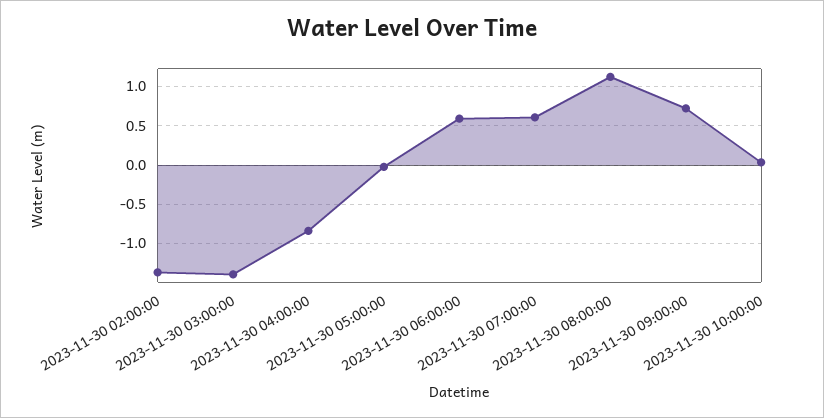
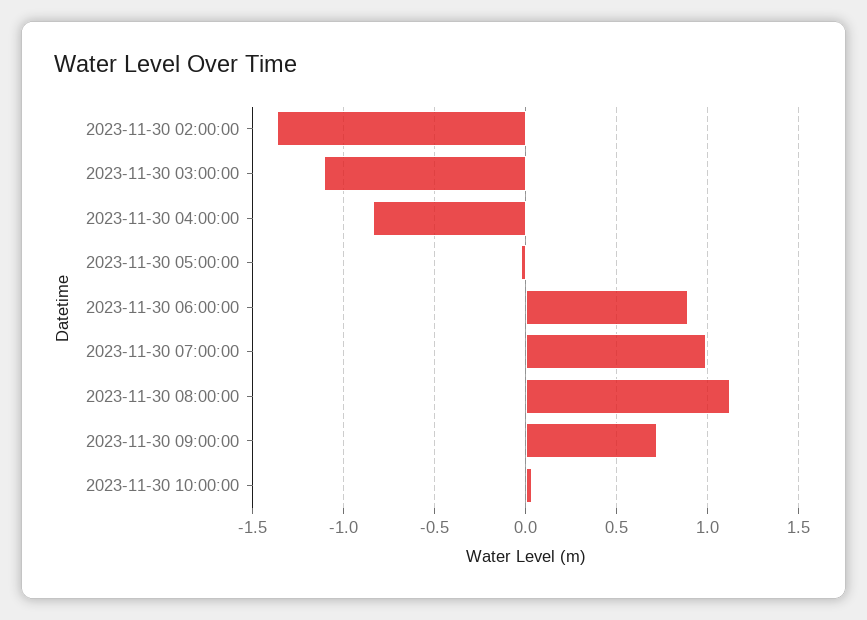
  {
    "2023-11-30 02:00:00": -1.35,
-   "2023-11-30 03:00:00": -1.4,
+   "2023-11-30 03:00:00": -1.1,
    "2023-11-30 04:00:00": -0.85,
    "2023-11-30 05:00:00": 0,
-   "2023-11-30 06:00:00": 0.6,
+   "2023-11-30 06:00:00": 0.9,
-   "2023-11-30 07:00:00": 0.6,
+   "2023-11-30 07:00:00": 1,
    "2023-11-30 08:00:00": 1.1,
    "2023-11-30 09:00:00": 0.7,
    "2023-11-30 10:00:00": 0.05
  }

